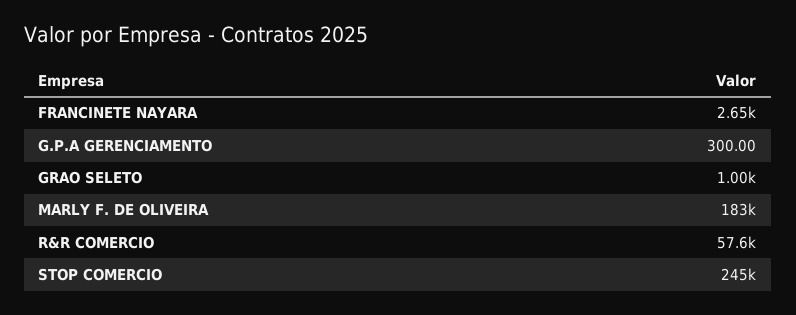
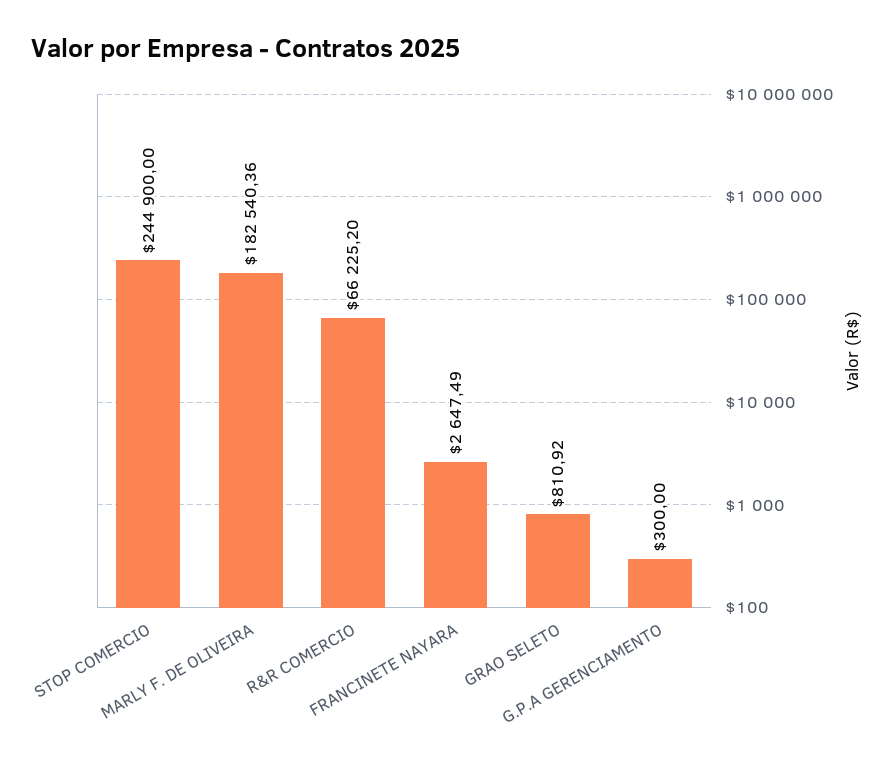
  {
    "FRANCINETE NAYARA": 2647.49,
    "G.P.A GERENCIAMENTO": 300,
-   "GRAO SELETO": 1000,
+   "GRAO SELETO": 810.92,
    "MARLY F. DE OLIVEIRA": 182540.36,
-   "R&R COMERCIO": 57600,
+   "R&R COMERCIO": 66225.2,
    "STOP COMERCIO": 244900
  }

